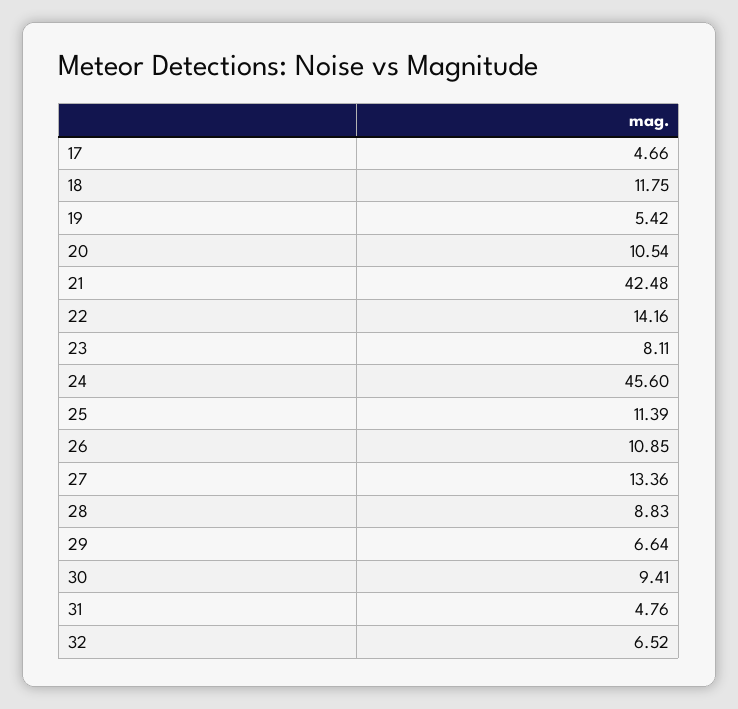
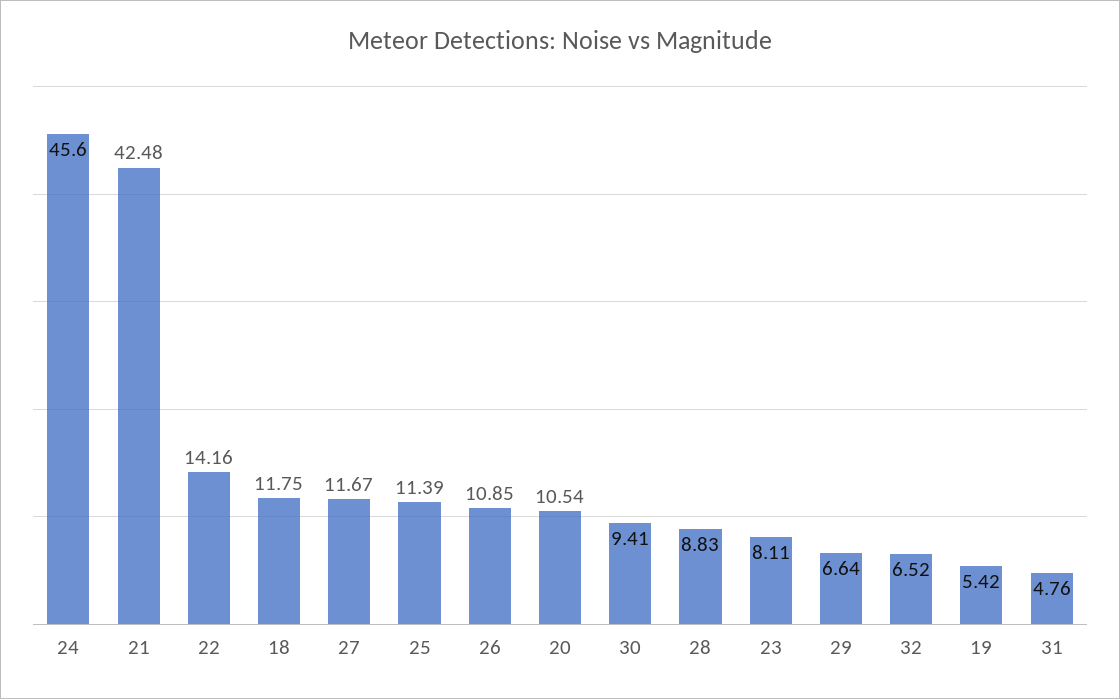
  {
-   "17": 4.66,
    "18": 11.75,
    "19": 5.42,
    "20": 10.54,
    "21": 42.48,
    "22": 14.16,
    "23": 8.11,
    "24": 45.6,
    "25": 11.39,
    "26": 10.85,
-   "27": 13.36,
+   "27": 11.67,
    "28": 8.83,
    "29": 6.64,
    "30": 9.41,
    "31": 4.76,
    "32": 6.52
  }

